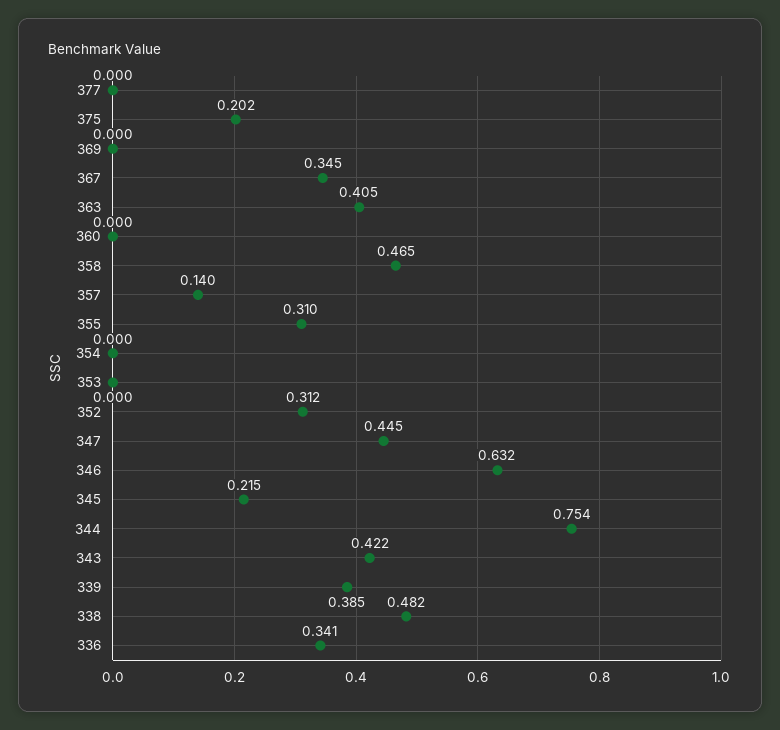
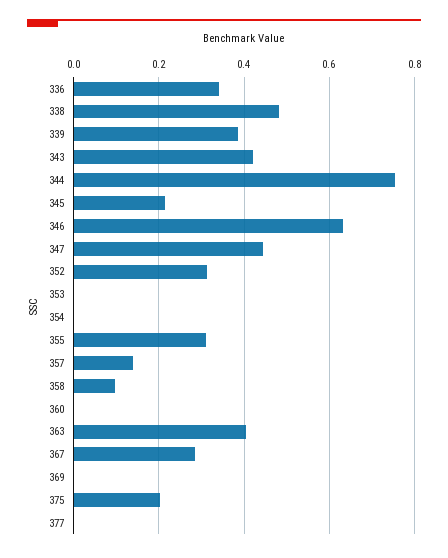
  {
    "377": 0,
    "375": 0.202,
    "369": 0,
-   "367": 0.345,
+   "367": 0.28,
    "363": 0.405,
    "360": 0,
-   "358": 0.465,
+   "358": 0.1,
    "357": 0.14,
    "355": 0.31,
    "354": 0,
    "353": 0,
    "352": 0.312,
    "347": 0.445,
    "346": 0.632,
    "345": 0.215,
    "344": 0.754,
    "343": 0.422,
    "339": 0.385,
    "338": 0.482,
    "336": 0.341
  }

